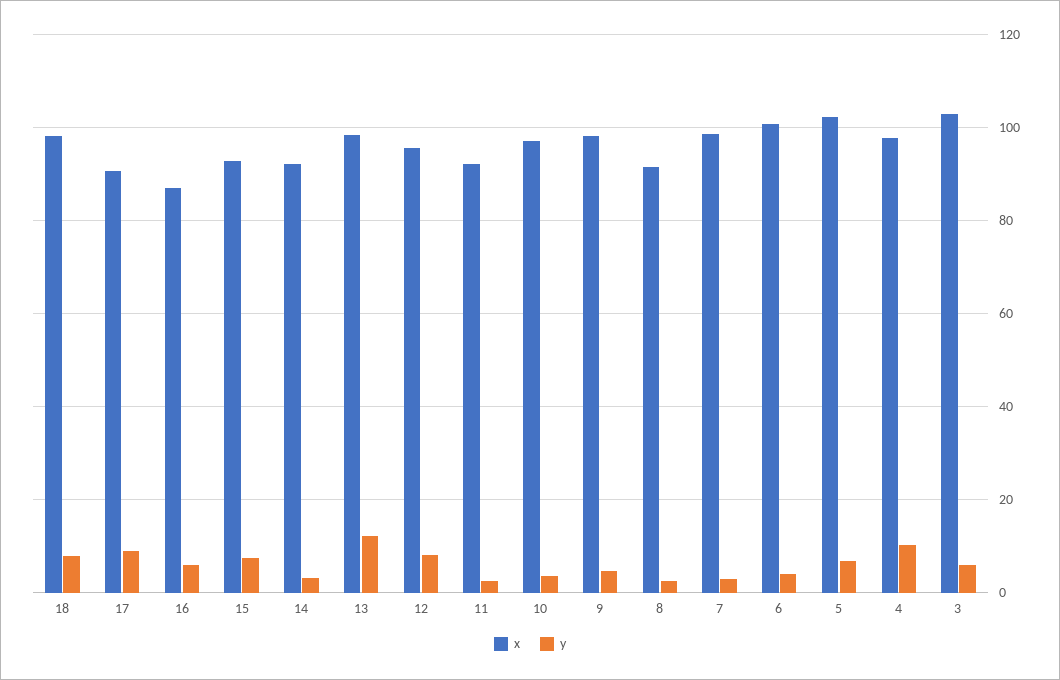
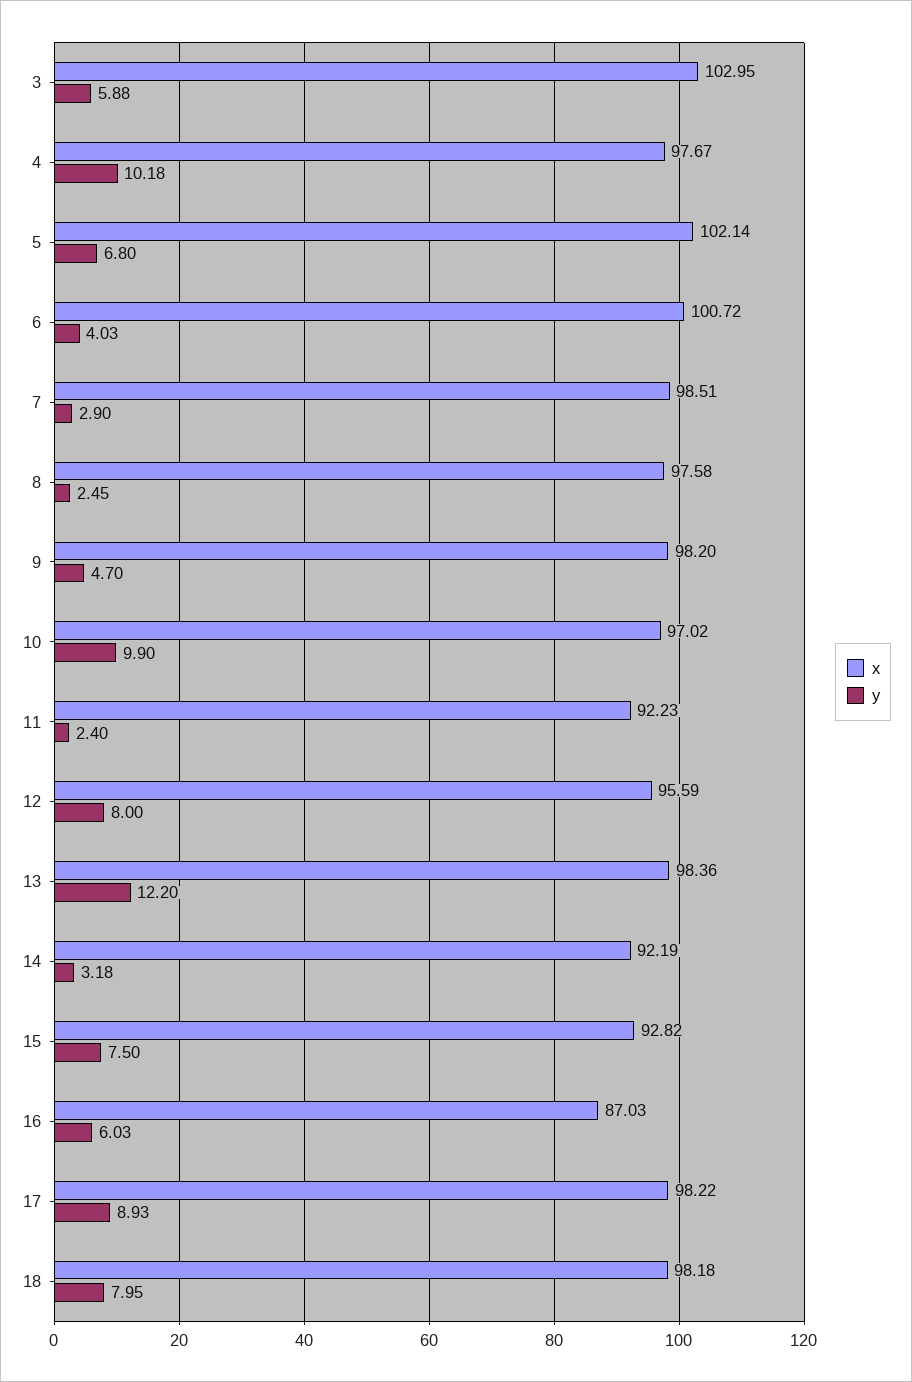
  {
    "x": {
      "18": 98.18,
-     "17": 90,
+     "17": 98.22,
      "16": 87.03,
      "15": 92.82,
      "14": 92.19,
      "13": 98.36,
      "12": 95.59,
      "11": 92.23,
      "10": 97.02,
      "9": 98.2,
-     "8": 92,
+     "8": 97.58,
      "7": 98.51,
      "6": 100.72,
      "5": 102.14,
      "4": 97.67,
      "3": 102.95
    },
    "y": {
      "18": 7.95,
      "17": 8.93,
      "16": 6.03,
      "15": 7.5,
      "14": 3.18,
      "13": 12.2,
      "12": 8,
      "11": 2.4,
-     "10": 4,
+     "10": 9.9,
      "9": 4.7,
      "8": 2.45,
      "7": 2.9,
      "6": 4.03,
      "5": 6.8,
      "4": 10.18,
      "3": 5.88
    }
  }

